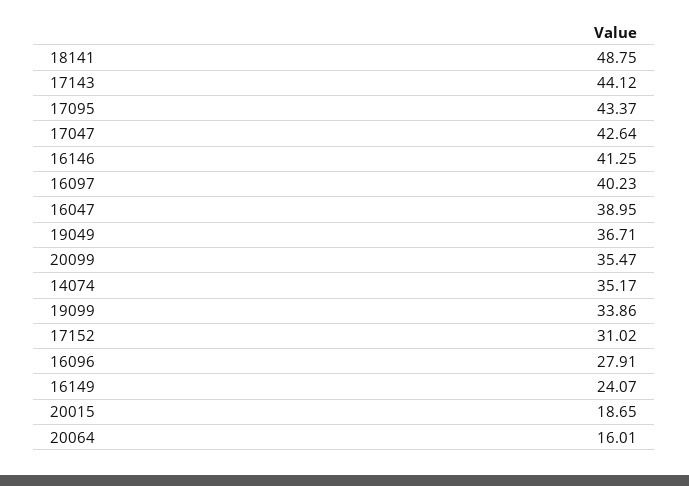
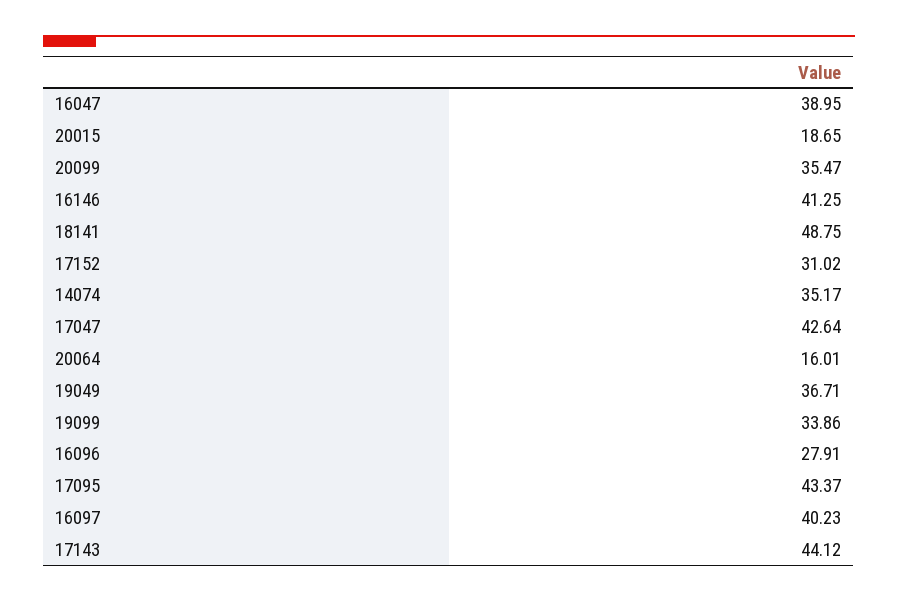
  {
    "18141": 48.75,
    "17143": 44.12,
    "17095": 43.37,
    "17047": 42.64,
    "16146": 41.25,
    "16097": 40.23,
    "16047": 38.95,
    "19049": 36.71,
    "20099": 35.47,
    "14074": 35.17,
    "19099": 33.86,
    "17152": 31.02,
    "16096": 27.91,
-   "16149": 24.07,
    "20015": 18.65,
    "20064": 16.01
  }

